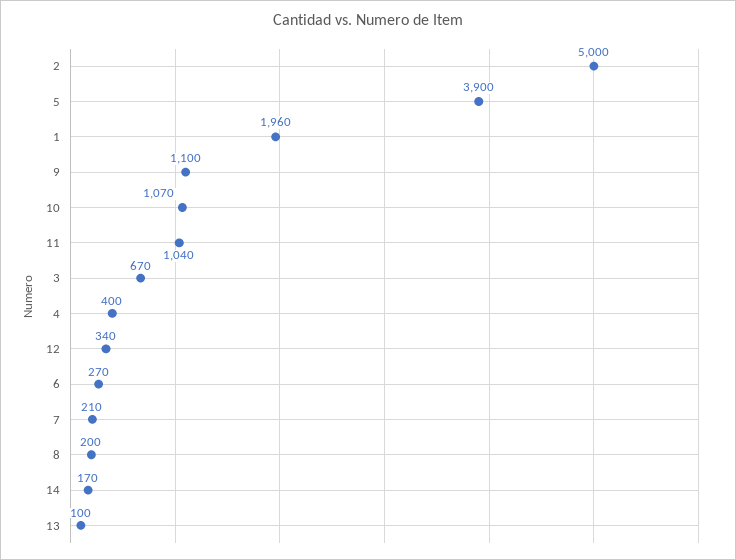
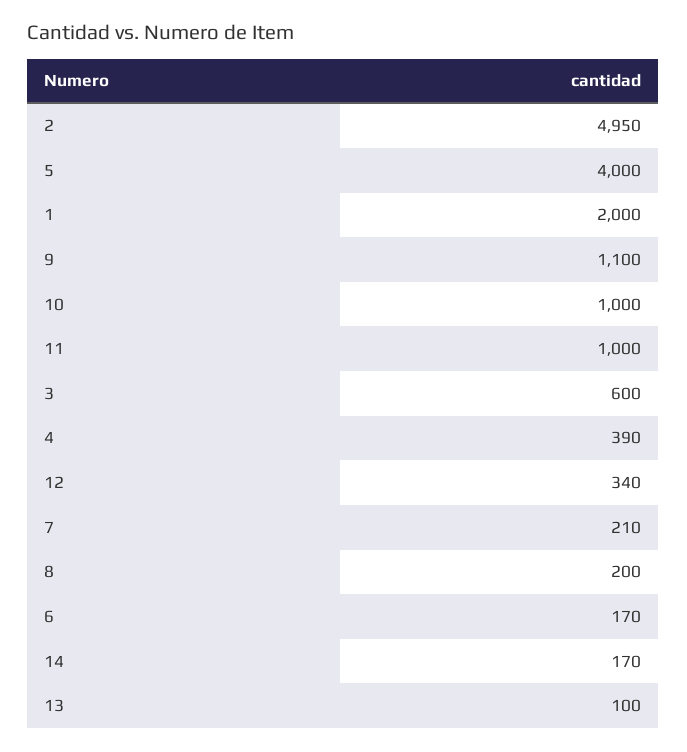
  {
-   "2": 5000,
+   "2": 4950,
-   "5": 3900,
+   "5": 4000,
-   "1": 1960,
+   "1": 2000,
    "9": 1100,
-   "10": 1070,
+   "10": 1000,
-   "11": 1040,
+   "11": 1000,
-   "3": 670,
+   "3": 600,
-   "4": 400,
+   "4": 390,
    "12": 340,
-   "6": 270,
+   "6": 170,
    "7": 210,
    "8": 200,
    "14": 170,
    "13": 100
  }

